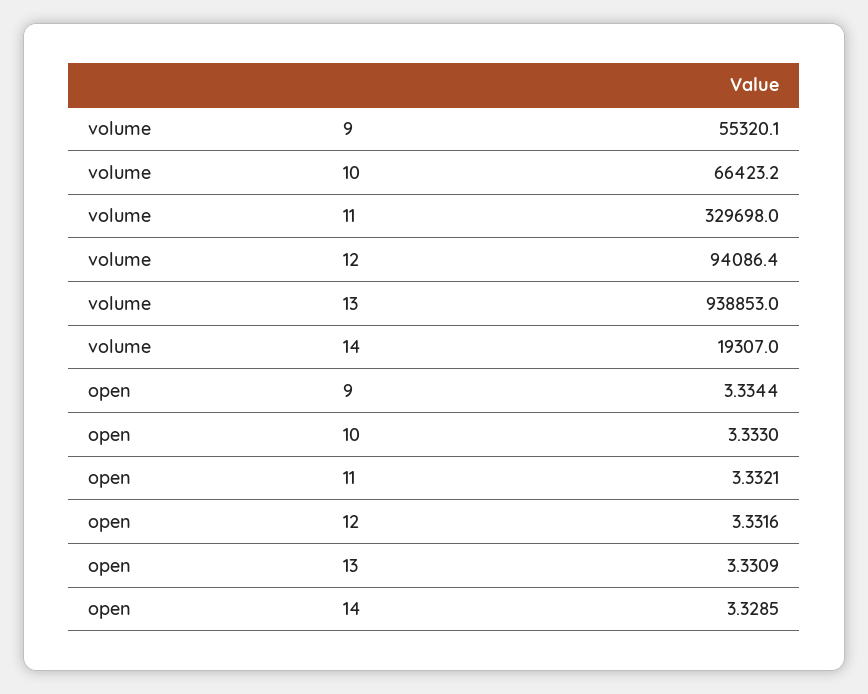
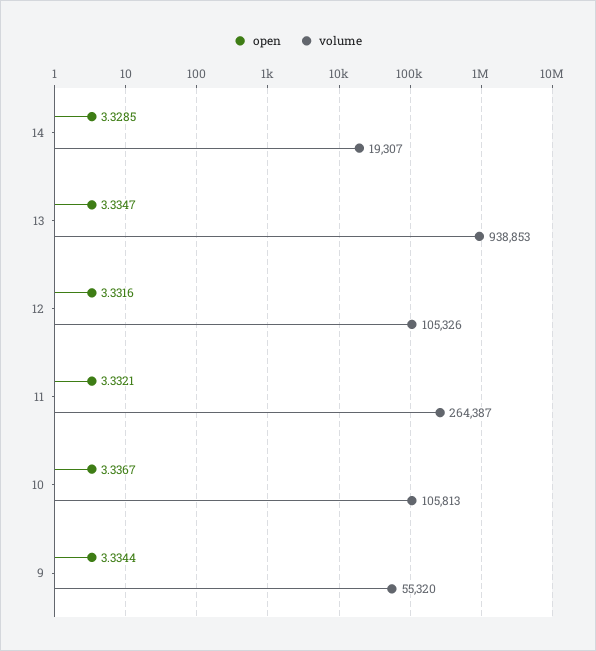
  {
    "volume": {
      "9": 55320.1,
-     "10": 66423.2,
+     "10": 105813,
-     "11": 329698,
+     "11": 264387,
-     "12": 94086.4,
+     "12": 105326,
      "13": 938853,
      "14": 19307
    },
    "open": {
      "9": 3.3344,
-     "10": 3.333,
+     "10": 3.3367,
      "11": 3.3321,
      "12": 3.3316,
-     "13": 3.3309,
+     "13": 3.3347,
      "14": 3.3285
    }
  }

